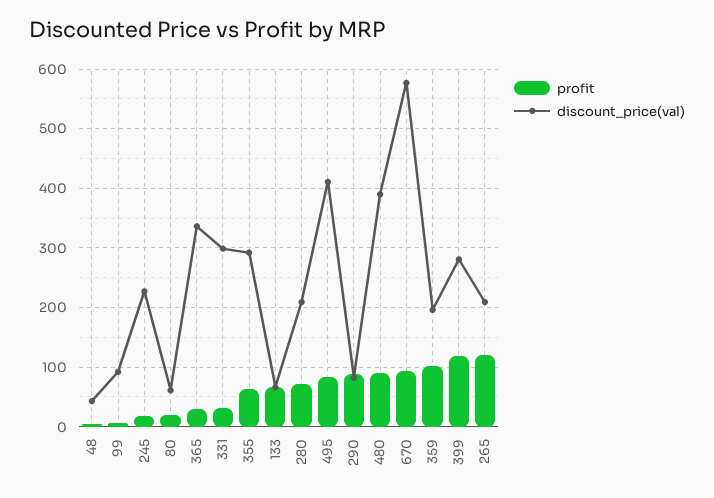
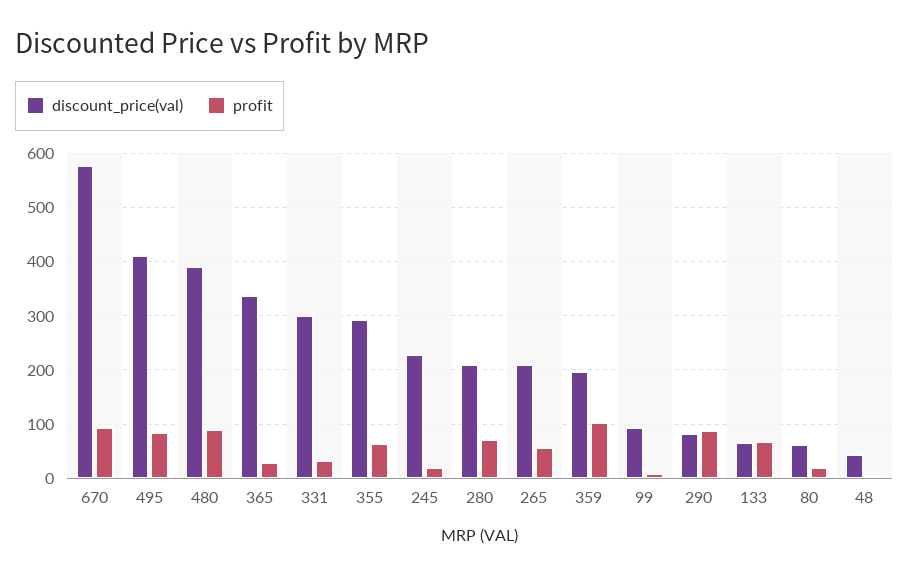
  {
    "profit": {
      "48": 0,
      "99": 0,
      "245": 20,
      "80": 20,
      "365": 20,
      "331": 40,
      "355": 60,
      "133": 60,
      "280": 80,
      "495": 80,
      "290": 80,
      "480": 100,
      "670": 100,
      "359": 100,
-     "399": 120,
-     "265": 120
+     "265": 60
    },
    "discount_price(val)": {
      "48": 40,
      "99": 100,
      "245": 220,
      "80": 60,
      "365": 340,
      "331": 300,
      "355": 300,
      "133": 60,
      "280": 200,
      "495": 420,
      "290": 80,
      "480": 400,
      "670": 580,
      "359": 200,
-     "399": 280,
      "265": 200
    }
  }

